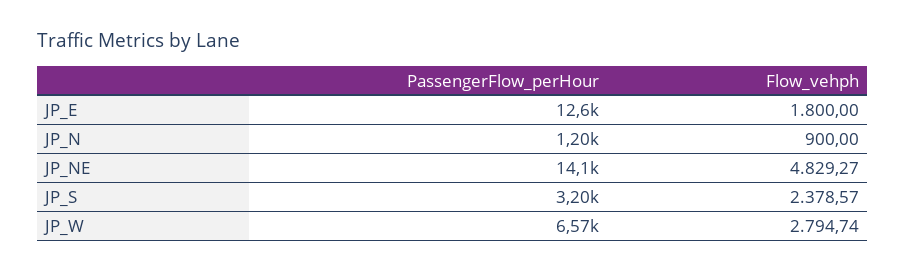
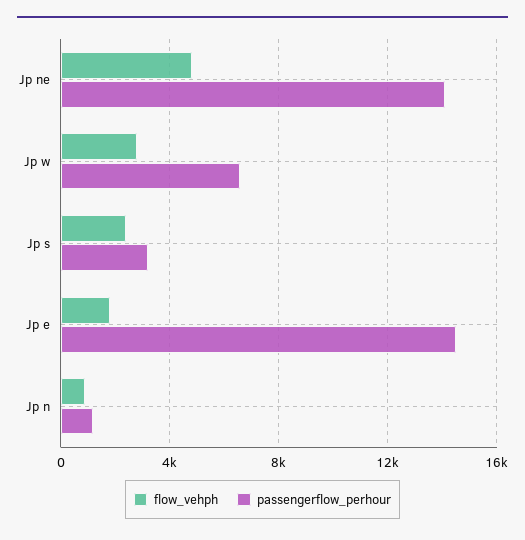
  {
    "PassengerFlow_perHour": {
-     "JP_E": 12600,
+     "JP_E": 14500,
      "JP_N": 1200,
      "JP_NE": 14100,
      "JP_S": 3200,
      "JP_W": 6570
    },
    "Flow_vehph": {
      "JP_E": 1800,
      "JP_N": 900,
      "JP_NE": 4829.27,
      "JP_S": 2378.57,
      "JP_W": 2794.74
    }
  }

